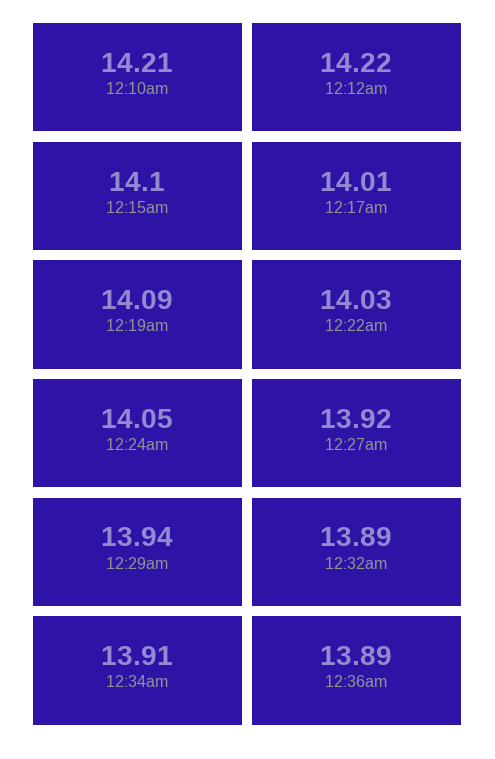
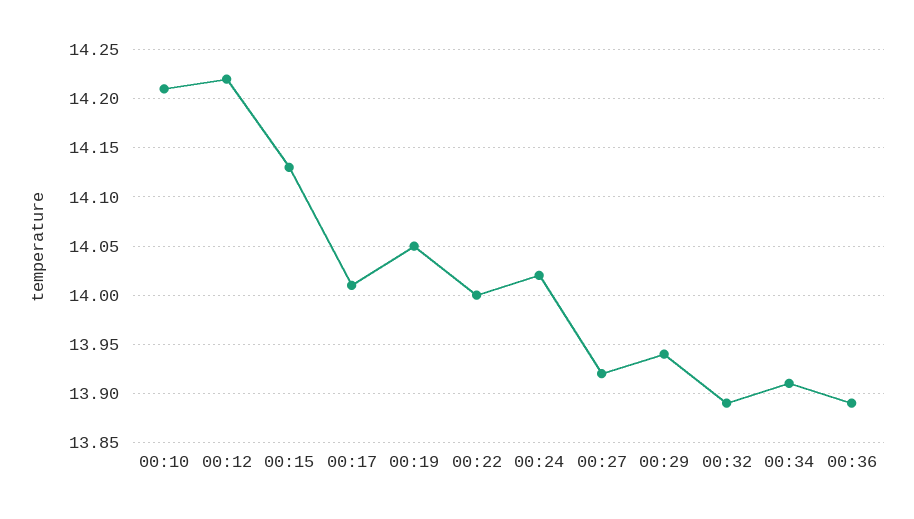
  {
    "12:10am": 14.21,
    "12:12am": 14.22,
-   "12:15am": 14.1,
+   "12:15am": 14.13,
    "12:17am": 14.01,
-   "12:19am": 14.09,
+   "12:19am": 14.05,
-   "12:22am": 14.03,
+   "12:22am": 14,
-   "12:24am": 14.05,
+   "12:24am": 14.02,
    "12:27am": 13.92,
    "12:29am": 13.94,
    "12:32am": 13.89,
    "12:34am": 13.91,
    "12:36am": 13.89
  }

